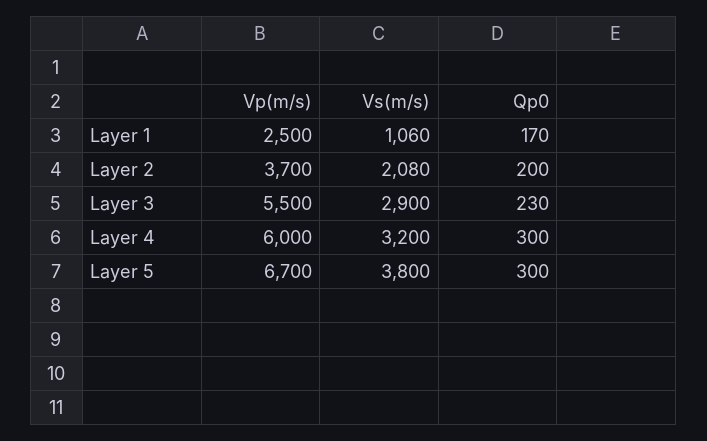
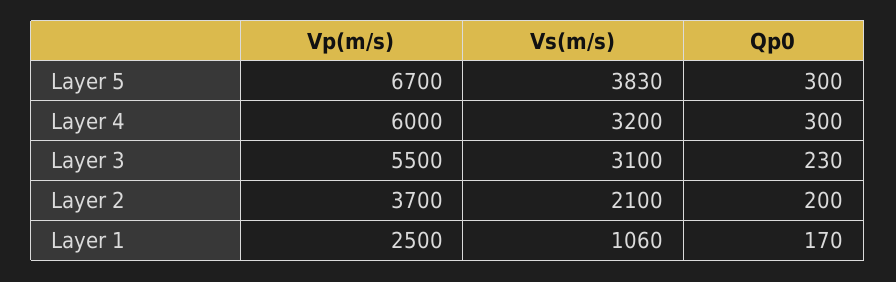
  {
    "Vp(m/s)": {
      "Layer 1": 2500,
      "Layer 2": 3700,
      "Layer 3": 5500,
      "Layer 4": 6000,
      "Layer 5": 6700
    },
    "Vs(m/s)": {
      "Layer 1": 1060,
-     "Layer 2": 2080,
+     "Layer 2": 2100,
-     "Layer 3": 2900,
+     "Layer 3": 3100,
      "Layer 4": 3200,
-     "Layer 5": 3800
+     "Layer 5": 3830
    },
    "Qp0": {
      "Layer 1": 170,
      "Layer 2": 200,
      "Layer 3": 230,
      "Layer 4": 300,
      "Layer 5": 300
    }
  }

